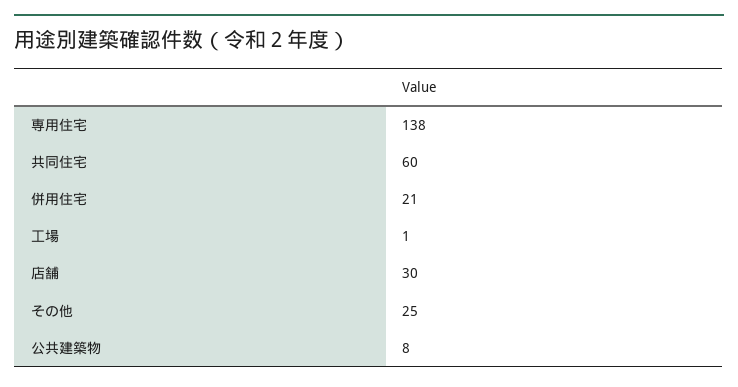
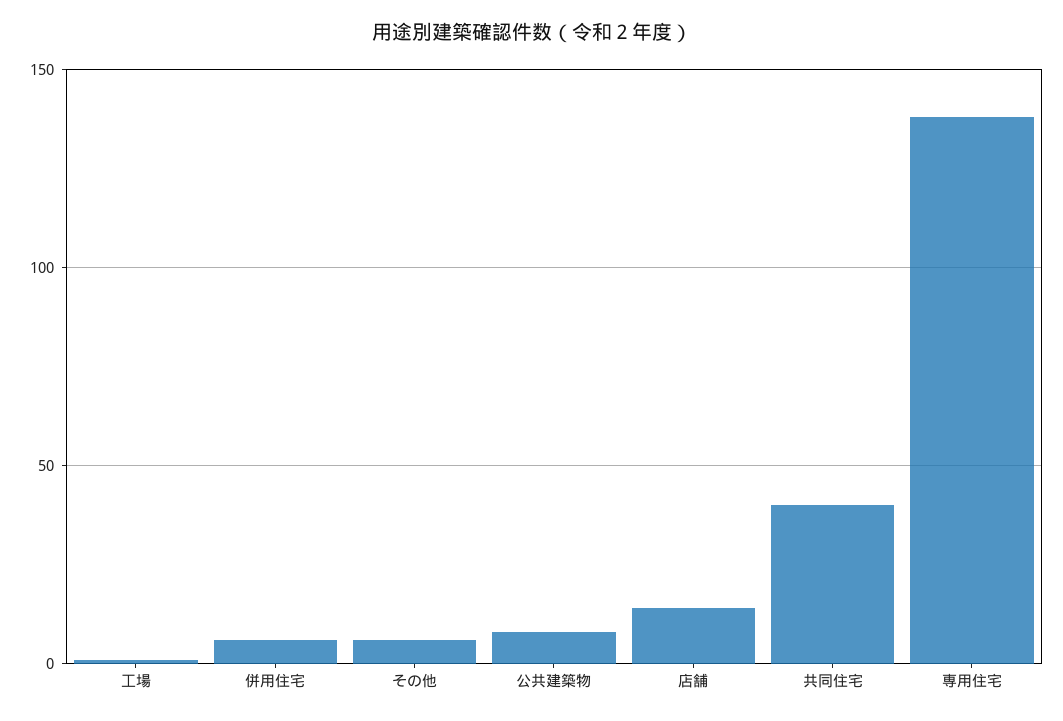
  {
    "専用住宅": 138,
-   "共同住宅": 60,
+   "共同住宅": 40,
-   "併用住宅": 21,
+   "併用住宅": 5,
    "工場": 1,
-   "店舗": 30,
+   "店舗": 15,
-   "その他": 25,
+   "その他": 5,
    "公共建築物": 8
  }

